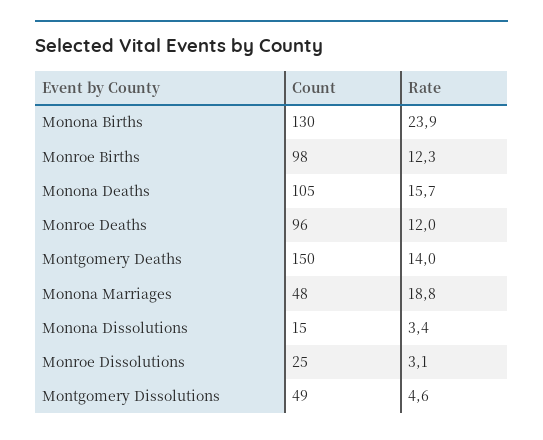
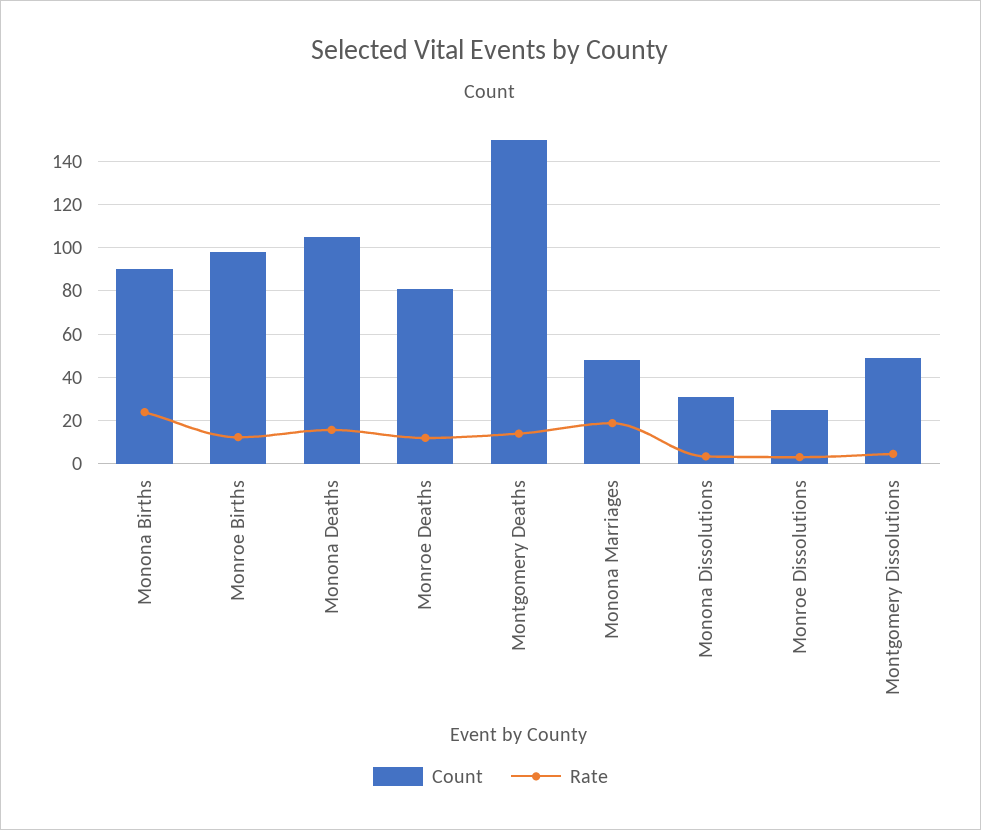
  {
    "Count": {
-     "Monona Births": 130,
+     "Monona Births": 90,
      "Monroe Births": 98,
      "Monona Deaths": 105,
-     "Monroe Deaths": 96,
+     "Monroe Deaths": 80,
      "Montgomery Deaths": 150,
      "Monona Marriages": 48,
-     "Monona Dissolutions": 15,
+     "Monona Dissolutions": 30,
      "Monroe Dissolutions": 25,
      "Montgomery Dissolutions": 49
    },
    "Rate": {
      "Monona Births": 23.9,
      "Monroe Births": 12.3,
      "Monona Deaths": 15.7,
      "Monroe Deaths": 12,
      "Montgomery Deaths": 14,
      "Monona Marriages": 18.8,
      "Monona Dissolutions": 3.4,
      "Monroe Dissolutions": 3.1,
      "Montgomery Dissolutions": 4.6
    }
  }

